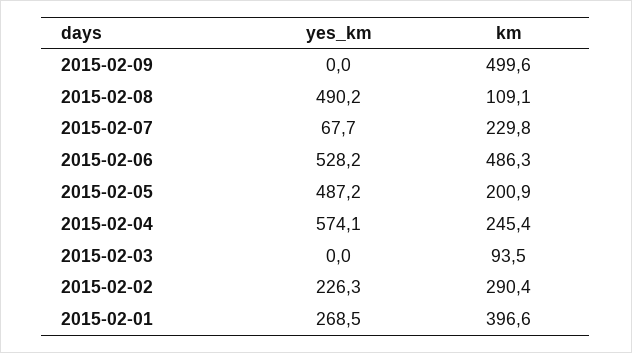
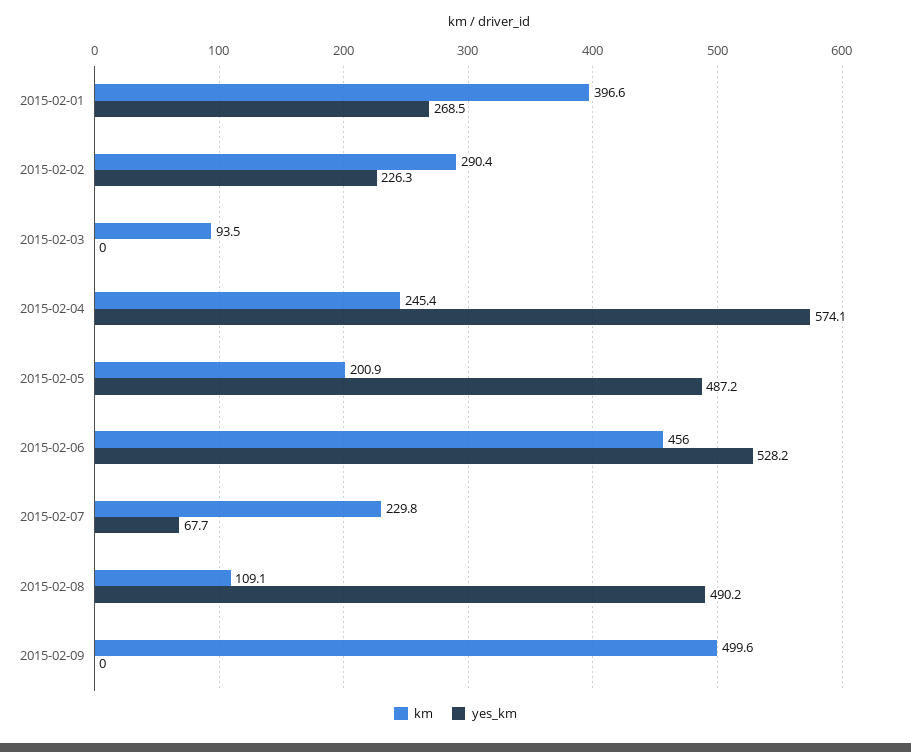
  {
    "yes_km": {
      "2015-02-09": 0,
      "2015-02-08": 490.2,
      "2015-02-07": 67.7,
      "2015-02-06": 528.2,
      "2015-02-05": 487.2,
      "2015-02-04": 574.1,
      "2015-02-03": 0,
      "2015-02-02": 226.3,
      "2015-02-01": 268.5
    },
    "km": {
      "2015-02-09": 499.6,
      "2015-02-08": 109.1,
      "2015-02-07": 229.8,
-     "2015-02-06": 486.3,
+     "2015-02-06": 456,
      "2015-02-05": 200.9,
      "2015-02-04": 245.4,
      "2015-02-03": 93.5,
      "2015-02-02": 290.4,
      "2015-02-01": 396.6
    }
  }

